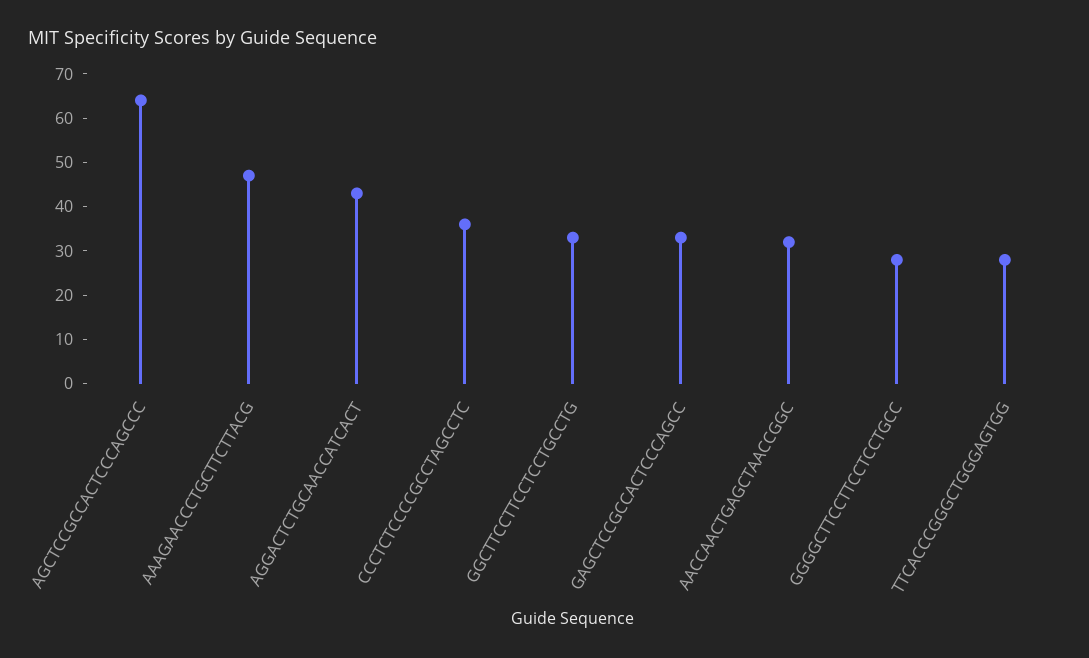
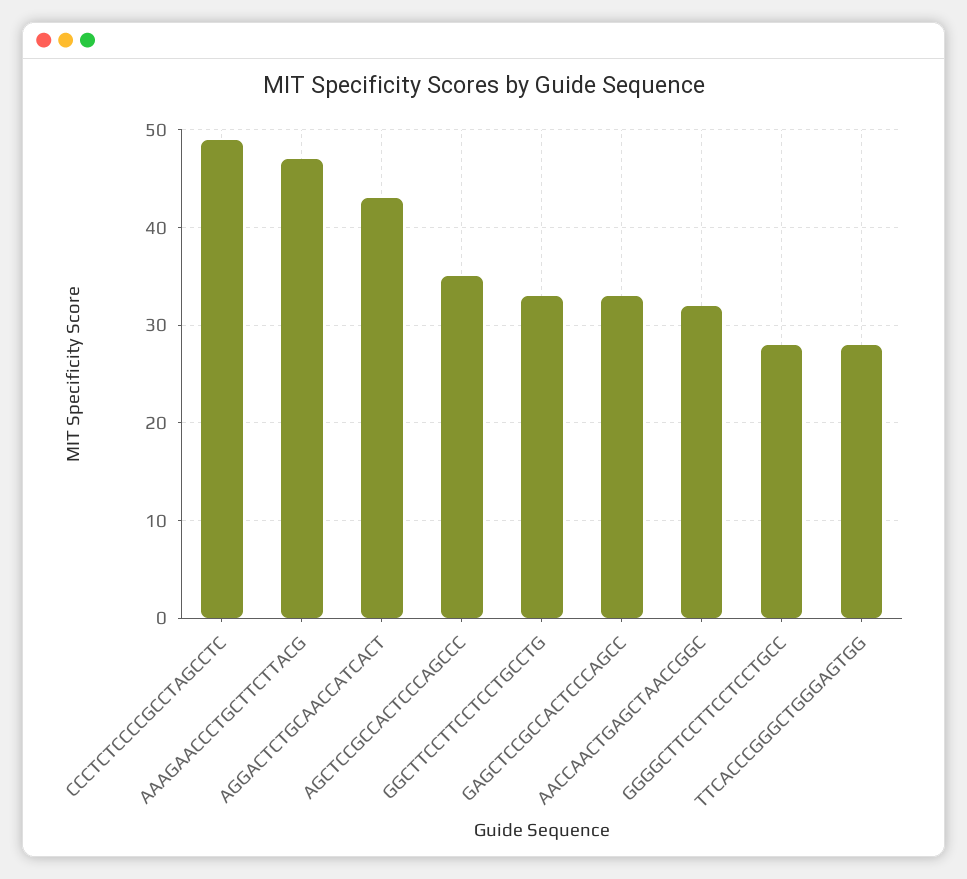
  {
-   "AGCTCCGCCACTCCCAGCCC": 65,
+   "AGCTCCGCCACTCCCAGCCC": 35,
    "AAAGAACCCTGCTTCTTACG": 47,
    "AGGACTCTGCAACCATCACT": 43,
-   "CCCTCTCCCCGCCTAGCCTC": 35,
+   "CCCTCTCCCCGCCTAGCCTC": 49,
    "GGCTTCCTTCCTCCTGCCTG": 33,
    "GAGCTCCGCCACTCCCAGCC": 33,
    "AACCAACTGAGCTAACCGGC": 32,
    "GGGGCTTCCTTCCTCCTGCC": 28,
    "TTCACCCGGGCTGGGAGTGG": 28
  }

